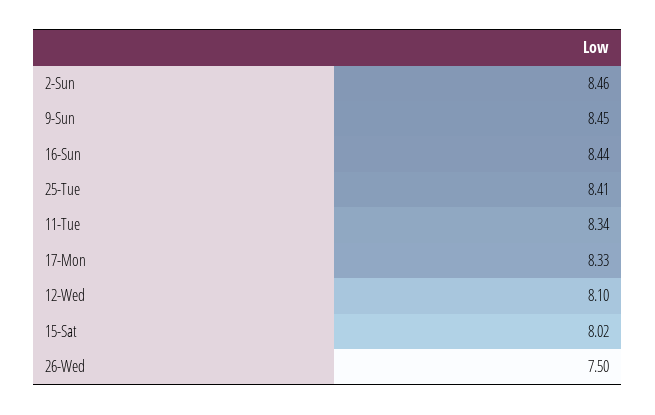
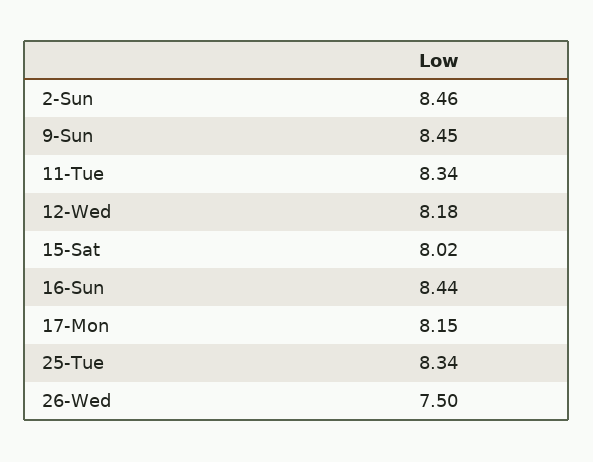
  {
    "2-Sun": 8.46,
    "9-Sun": 8.45,
    "16-Sun": 8.44,
-   "25-Tue": 8.41,
+   "25-Tue": 8.34,
    "11-Tue": 8.34,
-   "17-Mon": 8.33,
+   "17-Mon": 8.15,
-   "12-Wed": 8.1,
+   "12-Wed": 8.18,
    "15-Sat": 8.02,
    "26-Wed": 7.5
  }

